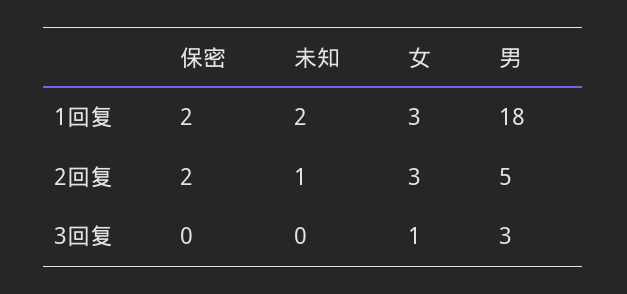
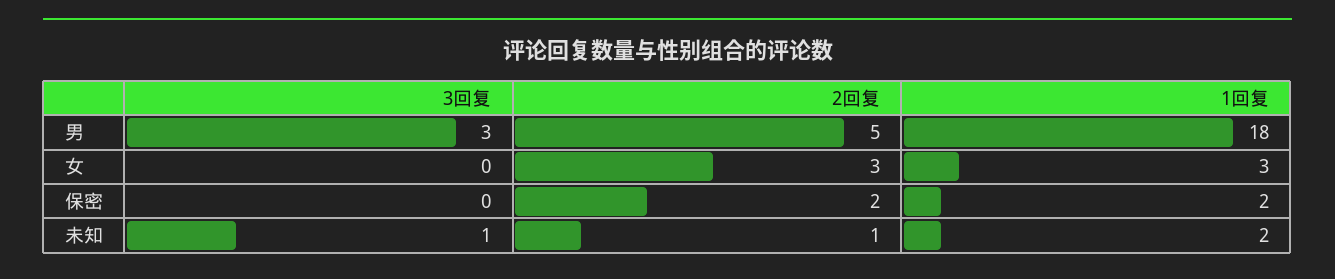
  {
    "保密": {
      "1回复": 2,
      "2回复": 2,
      "3回复": 0
    },
    "未知": {
      "1回复": 2,
      "2回复": 1,
-     "3回复": 0
+     "3回复": 1
    },
    "女": {
      "1回复": 3,
      "2回复": 3,
-     "3回复": 1
+     "3回复": 0
    },
    "男": {
      "1回复": 18,
      "2回复": 5,
      "3回复": 3
    }
  }

